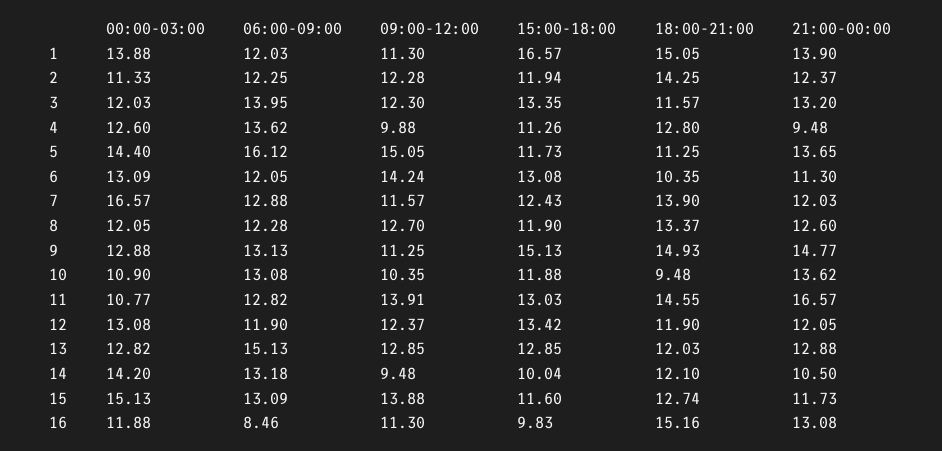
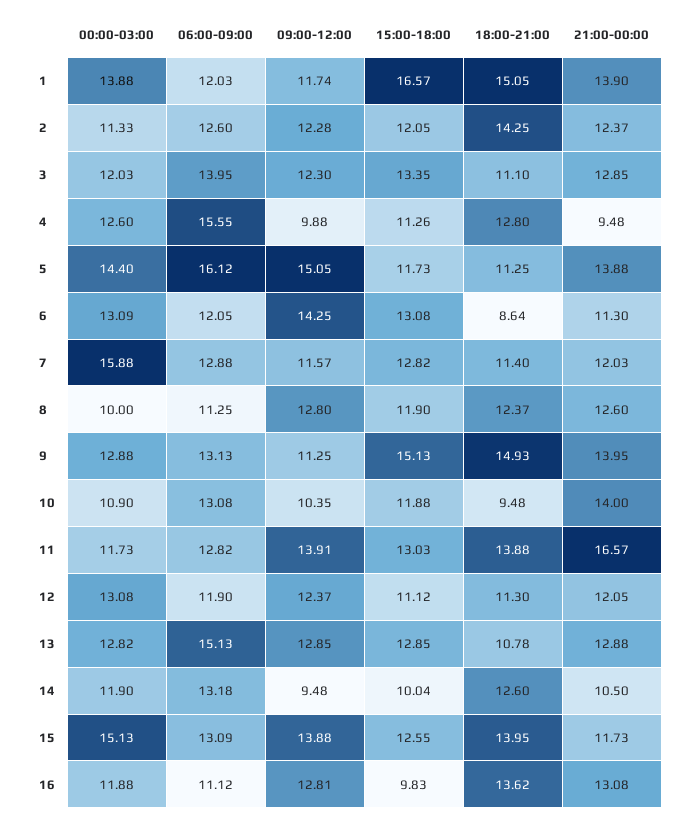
  {
    "00:00-03:00": {
      "1": 13.88,
      "2": 11.33,
      "3": 12.03,
      "4": 12.6,
      "5": 14.4,
      "6": 13.09,
-     "7": 16.57,
+     "7": 15.88,
-     "8": 12.05,
+     "8": 10,
      "9": 12.88,
      "10": 10.9,
-     "11": 10.77,
+     "11": 11.73,
      "12": 13.08,
      "13": 12.82,
-     "14": 14.2,
+     "14": 11.9,
      "15": 15.13,
      "16": 11.88
    },
    "06:00-09:00": {
      "1": 12.03,
-     "2": 12.25,
+     "2": 12.6,
      "3": 13.95,
-     "4": 13.62,
+     "4": 15.55,
      "5": 16.12,
      "6": 12.05,
      "7": 12.88,
-     "8": 12.28,
+     "8": 11.25,
      "9": 13.13,
      "10": 13.08,
      "11": 12.82,
      "12": 11.9,
      "13": 15.13,
      "14": 13.18,
      "15": 13.09,
-     "16": 8.46
+     "16": 11.12
    },
    "09:00-12:00": {
-     "1": 11.3,
+     "1": 11.74,
      "2": 12.28,
      "3": 12.3,
      "4": 9.88,
      "5": 15.05,
-     "6": 14.24,
+     "6": 14.25,
      "7": 11.57,
-     "8": 12.7,
+     "8": 12.8,
      "9": 11.25,
      "10": 10.35,
      "11": 13.91,
      "12": 12.37,
      "13": 12.85,
      "14": 9.48,
      "15": 13.88,
-     "16": 11.3
+     "16": 12.81
    },
    "15:00-18:00": {
      "1": 16.57,
-     "2": 11.94,
+     "2": 12.05,
      "3": 13.35,
      "4": 11.26,
      "5": 11.73,
      "6": 13.08,
-     "7": 12.43,
+     "7": 12.82,
      "8": 11.9,
      "9": 15.13,
      "10": 11.88,
      "11": 13.03,
-     "12": 13.42,
+     "12": 11.12,
      "13": 12.85,
      "14": 10.04,
-     "15": 11.6,
+     "15": 12.55,
      "16": 9.83
    },
    "18:00-21:00": {
      "1": 15.05,
      "2": 14.25,
-     "3": 11.57,
+     "3": 11.1,
      "4": 12.8,
      "5": 11.25,
-     "6": 10.35,
+     "6": 8.64,
-     "7": 13.9,
+     "7": 11.4,
-     "8": 13.37,
+     "8": 12.37,
      "9": 14.93,
      "10": 9.48,
-     "11": 14.55,
+     "11": 13.88,
-     "12": 11.9,
+     "12": 11.3,
-     "13": 12.03,
+     "13": 10.78,
-     "14": 12.1,
+     "14": 12.6,
-     "15": 12.74,
+     "15": 13.95,
-     "16": 15.16
+     "16": 13.62
    },
    "21:00-00:00": {
      "1": 13.9,
      "2": 12.37,
-     "3": 13.2,
+     "3": 12.85,
      "4": 9.48,
-     "5": 13.65,
+     "5": 13.88,
      "6": 11.3,
      "7": 12.03,
      "8": 12.6,
-     "9": 14.77,
+     "9": 13.95,
-     "10": 13.62,
+     "10": 14,
      "11": 16.57,
      "12": 12.05,
      "13": 12.88,
      "14": 10.5,
      "15": 11.73,
      "16": 13.08
    }
  }

